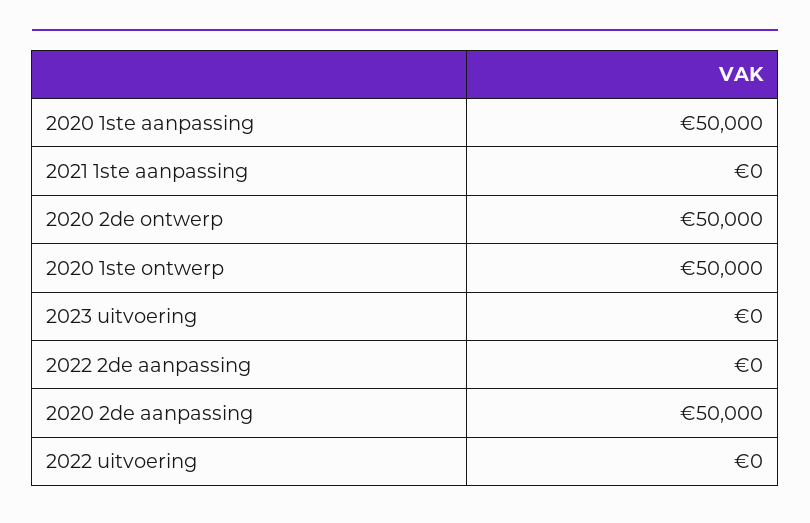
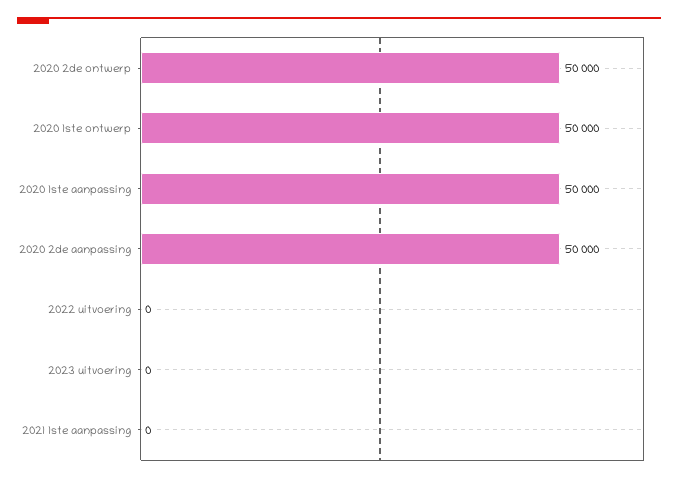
  {
    "2020 1ste aanpassing": 50000,
    "2021 1ste aanpassing": 0,
    "2020 2de ontwerp": 50000,
    "2020 1ste ontwerp": 50000,
    "2023 uitvoering": 0,
-   "2022 2de aanpassing": 0,
    "2020 2de aanpassing": 50000,
    "2022 uitvoering": 0
  }

